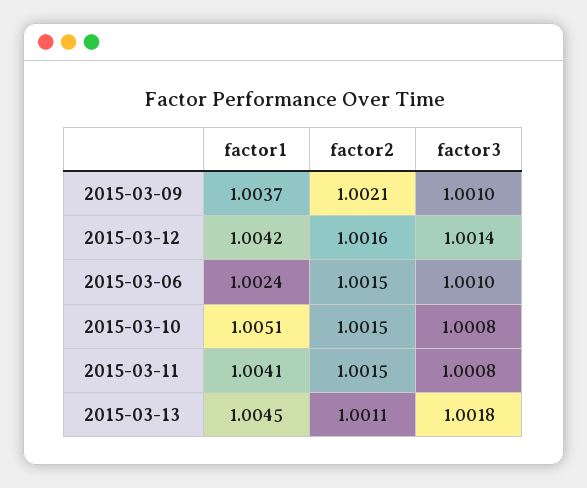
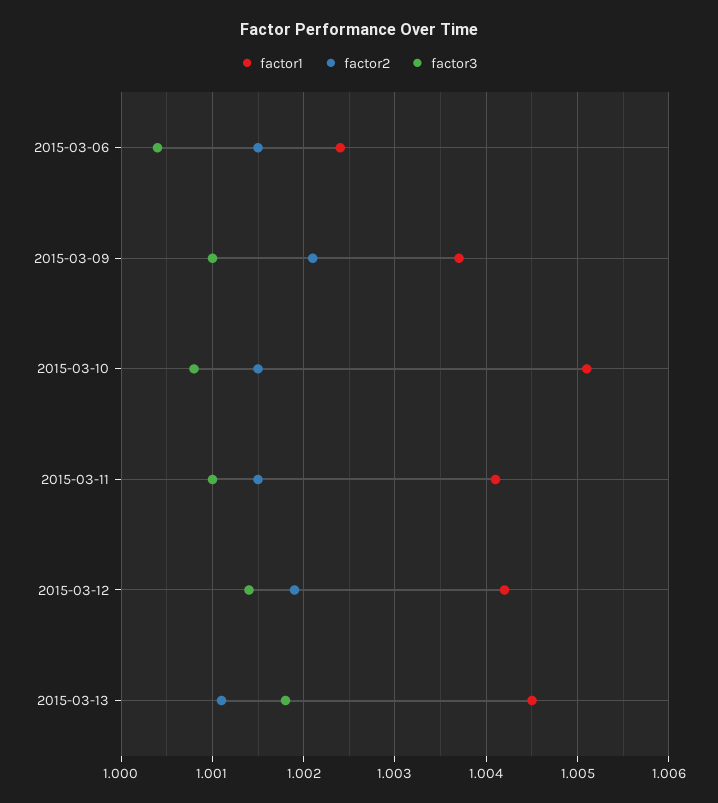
  {
    "factor1": {
      "2015-03-09": 1.0037,
      "2015-03-12": 1.0042,
      "2015-03-06": 1.0024,
      "2015-03-10": 1.0051,
      "2015-03-11": 1.0041,
      "2015-03-13": 1.0045
    },
    "factor2": {
      "2015-03-09": 1.0021,
-     "2015-03-12": 1.0016,
+     "2015-03-12": 1.0019,
      "2015-03-06": 1.0015,
      "2015-03-10": 1.0015,
      "2015-03-11": 1.0015,
      "2015-03-13": 1.0011
    },
    "factor3": {
      "2015-03-09": 1.001,
      "2015-03-12": 1.0014,
-     "2015-03-06": 1.001,
+     "2015-03-06": 1.0004,
      "2015-03-10": 1.0008,
-     "2015-03-11": 1.0008,
+     "2015-03-11": 1.001,
      "2015-03-13": 1.0018
    }
  }

